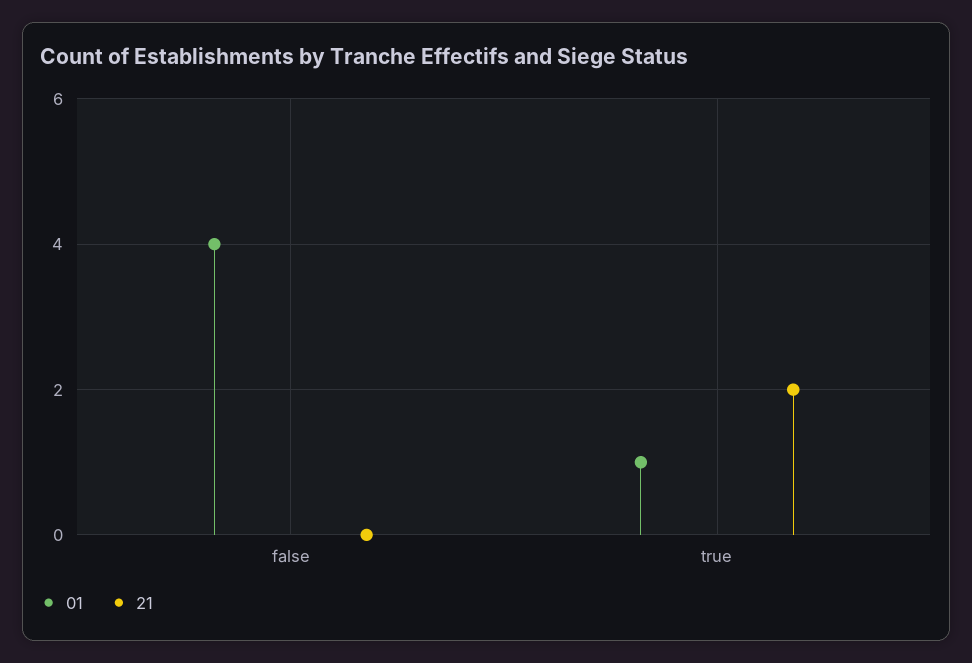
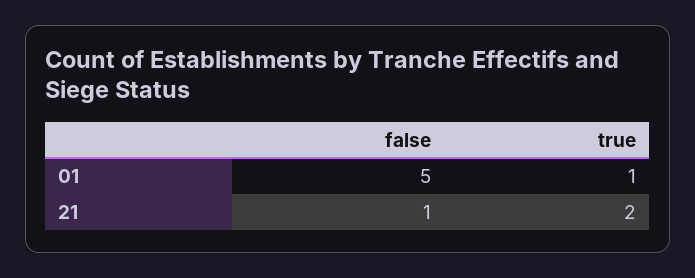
  {
    "01": {
-     "false": 4,
+     "false": 5,
      "true": 1
    },
    "21": {
-     "false": 0,
+     "false": 1,
      "true": 2
    }
  }

